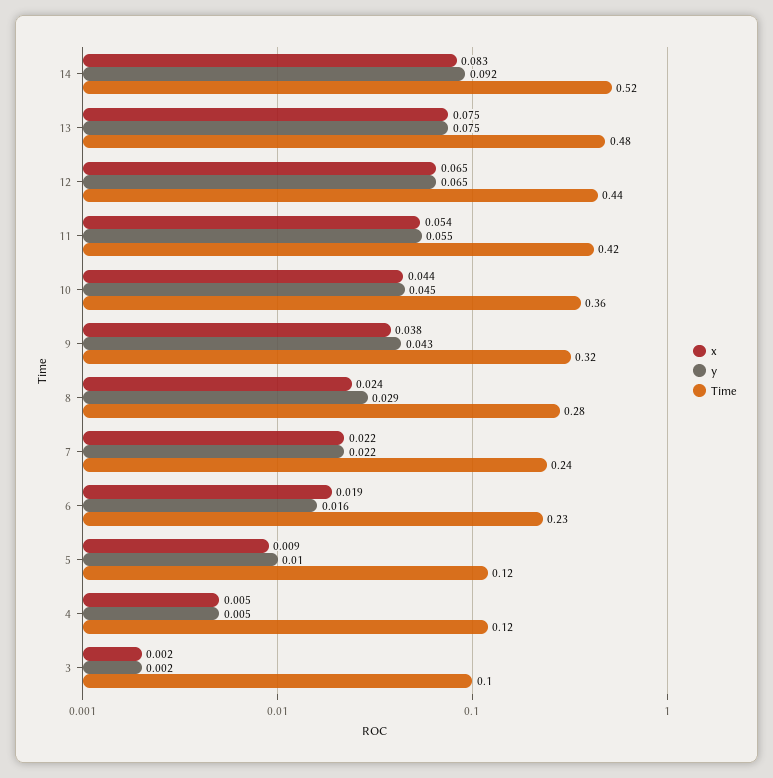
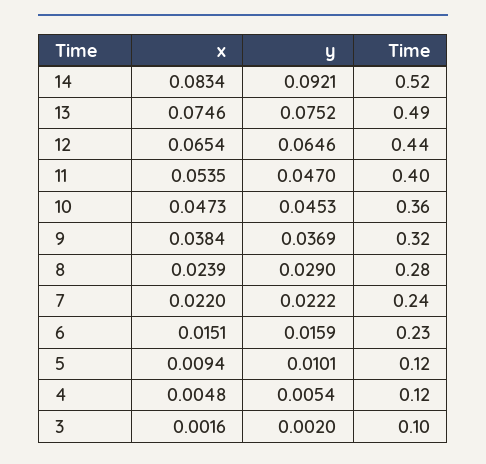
  {
    "x": {
      "14": 0.0834,
      "13": 0.0746,
      "12": 0.0654,
      "11": 0.0535,
-     "10": 0.044,
+     "10": 0.0473,
      "9": 0.0384,
      "8": 0.0239,
      "7": 0.022,
-     "6": 0.019,
+     "6": 0.0151,
      "5": 0.0094,
      "4": 0.0048,
      "3": 0.0016
    },
    "y": {
      "14": 0.0921,
      "13": 0.0752,
      "12": 0.0646,
-     "11": 0.055,
+     "11": 0.047,
      "10": 0.0453,
-     "9": 0.043,
+     "9": 0.0369,
      "8": 0.029,
      "7": 0.0222,
      "6": 0.0159,
      "5": 0.0101,
      "4": 0.0054,
      "3": 0.002
    },
    "Time": {
      "14": 0.52,
-     "13": 0.48,
+     "13": 0.49,
      "12": 0.44,
-     "11": 0.42,
+     "11": 0.4,
      "10": 0.36,
      "9": 0.32,
      "8": 0.28,
      "7": 0.24,
      "6": 0.23,
      "5": 0.12,
      "4": 0.12,
      "3": 0.1
    }
  }

